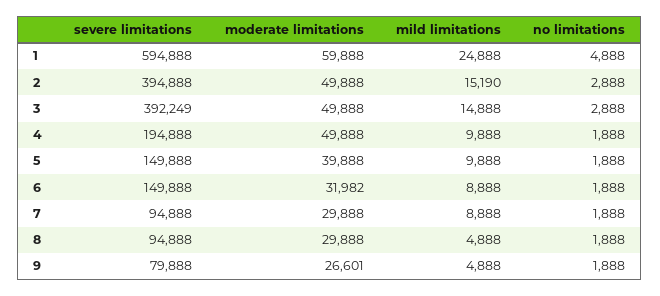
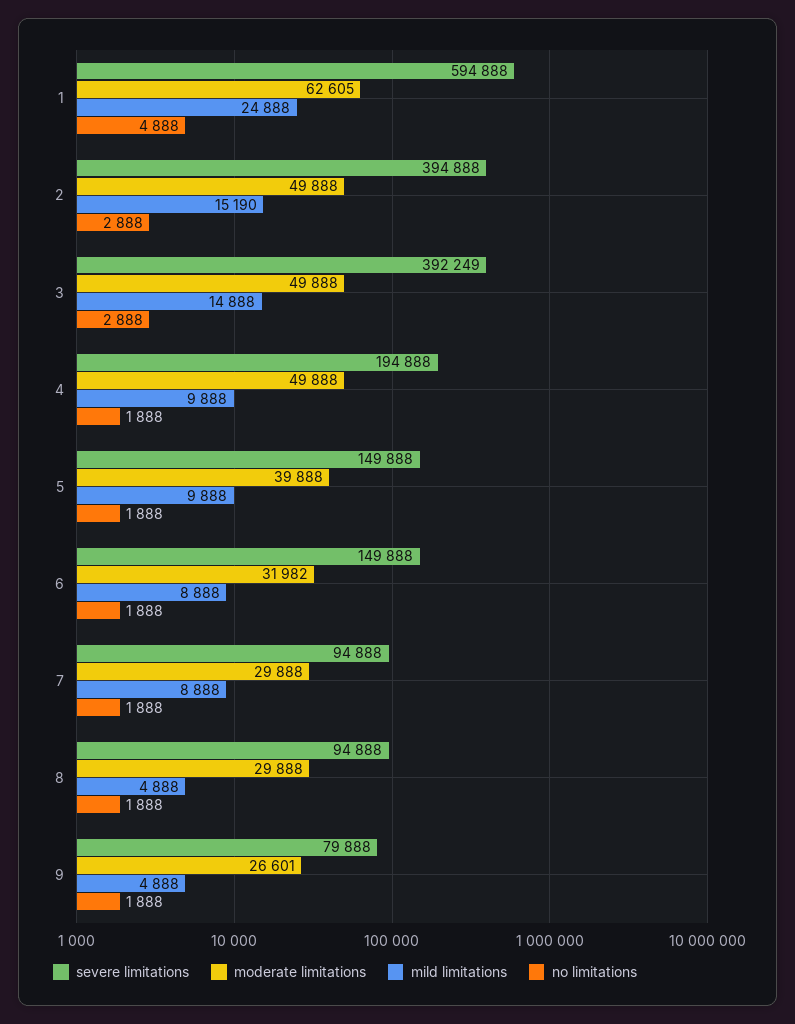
  {
    "severe limitations": {
      "1": 594888,
      "2": 394888,
      "3": 392249,
      "4": 194888,
      "5": 149888,
      "6": 149888,
      "7": 94888,
      "8": 94888,
      "9": 79888
    },
    "moderate limitations": {
-     "1": 59888,
+     "1": 62605,
      "2": 49888,
      "3": 49888,
      "4": 49888,
      "5": 39888,
      "6": 31982,
      "7": 29888,
      "8": 29888,
      "9": 26601
    },
    "mild limitations": {
      "1": 24888,
      "2": 15190,
      "3": 14888,
      "4": 9888,
      "5": 9888,
      "6": 8888,
      "7": 8888,
      "8": 4888,
      "9": 4888
    },
    "no limitations": {
      "1": 4888,
      "2": 2888,
      "3": 2888,
      "4": 1888,
      "5": 1888,
      "6": 1888,
      "7": 1888,
      "8": 1888,
      "9": 1888
    }
  }

